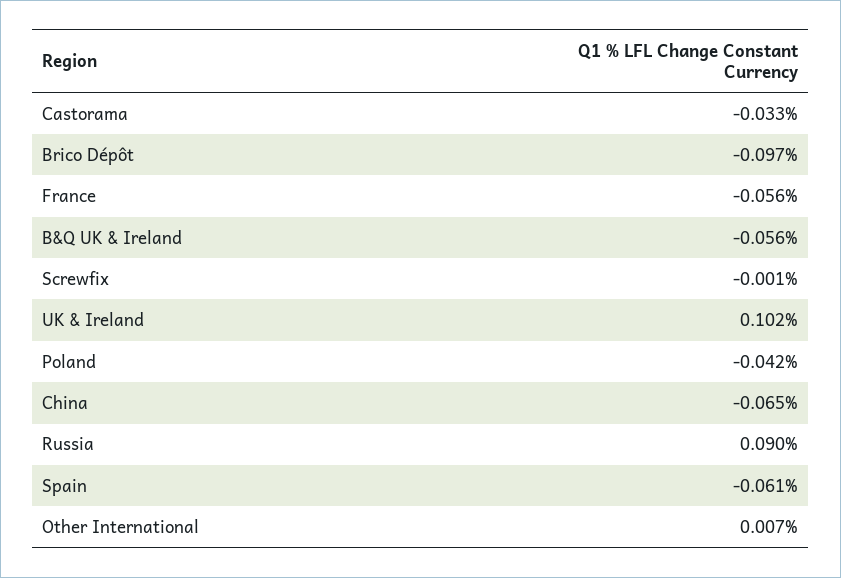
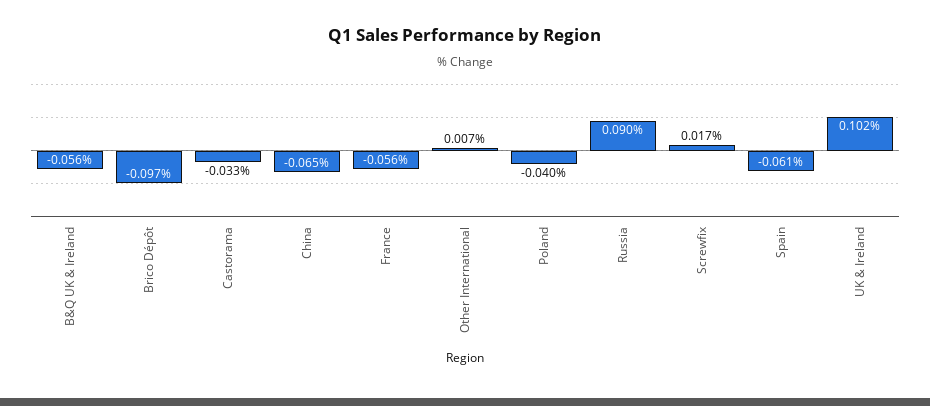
  {
    "Castorama": -0.033,
    "Brico Dépôt": -0.097,
    "France": -0.056,
    "B&Q UK & Ireland": -0.056,
-   "Screwfix": -0.001,
+   "Screwfix": 0.017,
    "UK & Ireland": 0.102,
-   "Poland": -0.042,
+   "Poland": -0.04,
    "China": -0.065,
    "Russia": 0.09,
    "Spain": -0.061,
    "Other International": 0.007
  }

